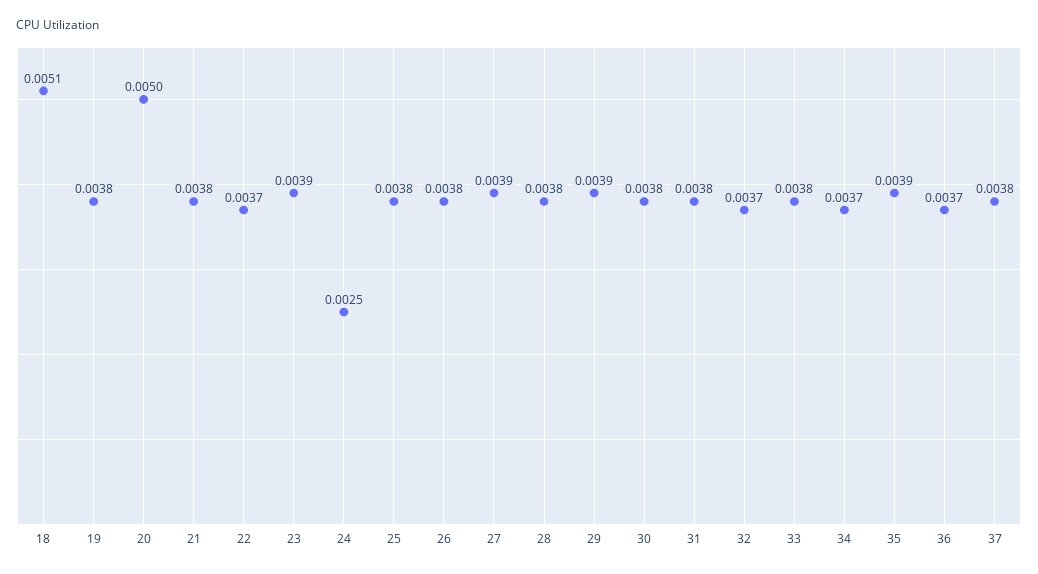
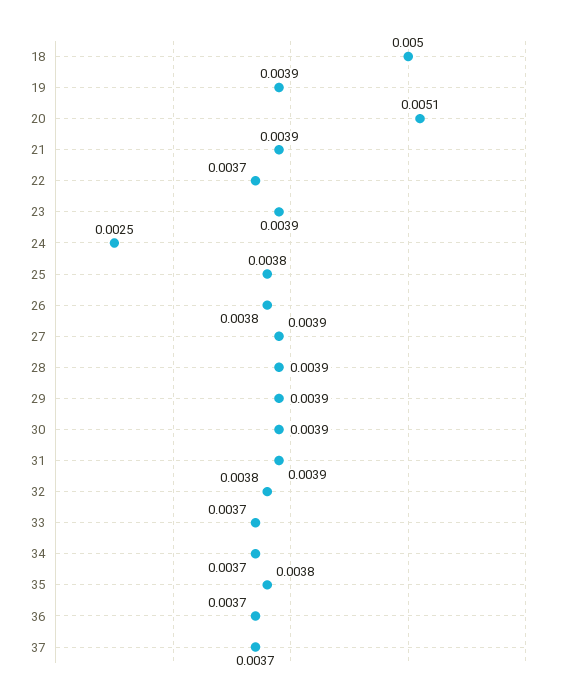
  {
-   "18": 0.0051,
+   "18": 0.005,
-   "19": 0.0038,
+   "19": 0.0039,
-   "20": 0.005,
+   "20": 0.0051,
-   "21": 0.0038,
+   "21": 0.0039,
    "22": 0.0037,
    "23": 0.0039,
    "24": 0.0025,
    "25": 0.0038,
    "26": 0.0038,
    "27": 0.0039,
-   "28": 0.0038,
+   "28": 0.0039,
    "29": 0.0039,
-   "30": 0.0038,
+   "30": 0.0039,
-   "31": 0.0038,
+   "31": 0.0039,
-   "32": 0.0037,
+   "32": 0.0038,
-   "33": 0.0038,
+   "33": 0.0037,
    "34": 0.0037,
-   "35": 0.0039,
+   "35": 0.0038,
    "36": 0.0037,
-   "37": 0.0038
+   "37": 0.0037
  }

